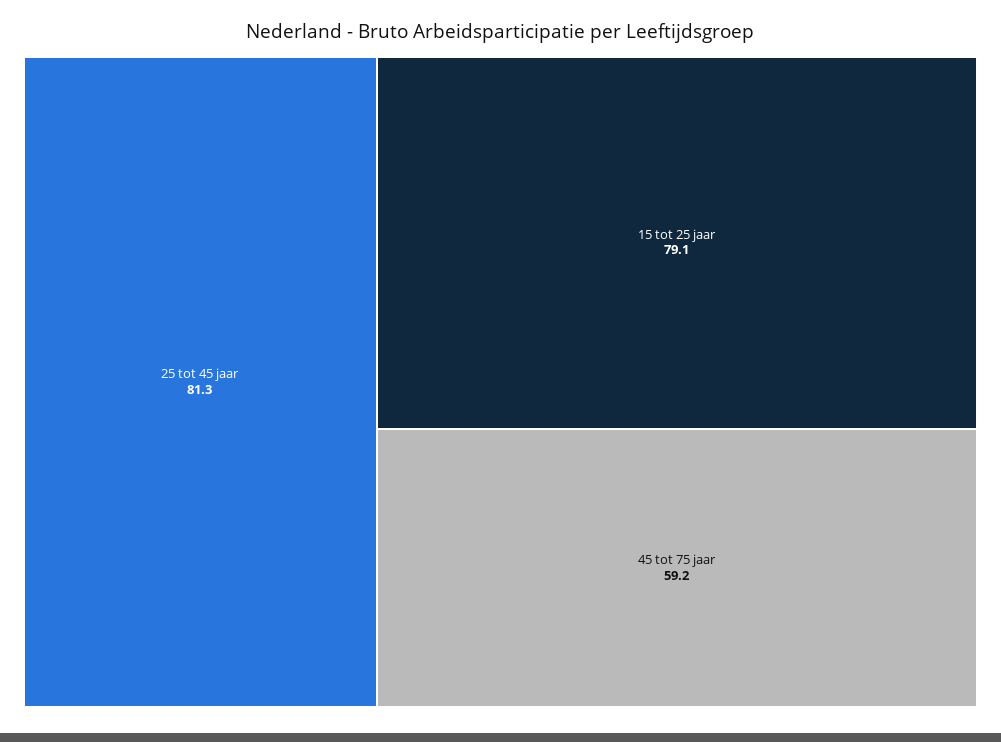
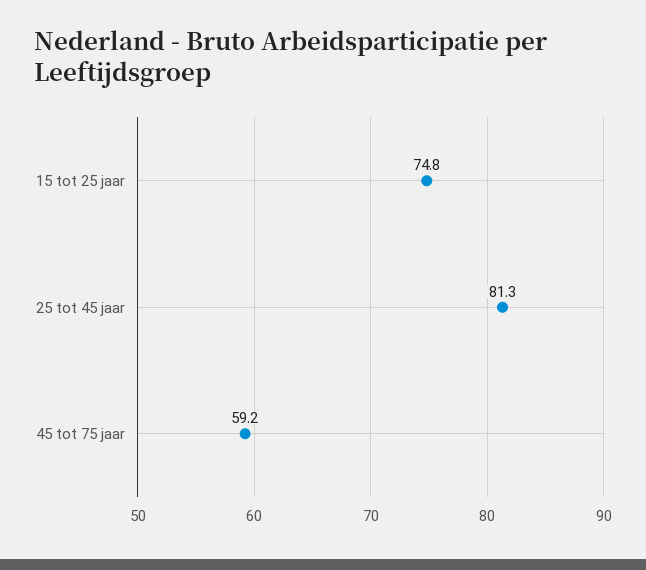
  {
    "25 tot 45 jaar": 81.3,
-   "15 tot 25 jaar": 79.1,
+   "15 tot 25 jaar": 74.8,
    "45 tot 75 jaar": 59.2
  }

